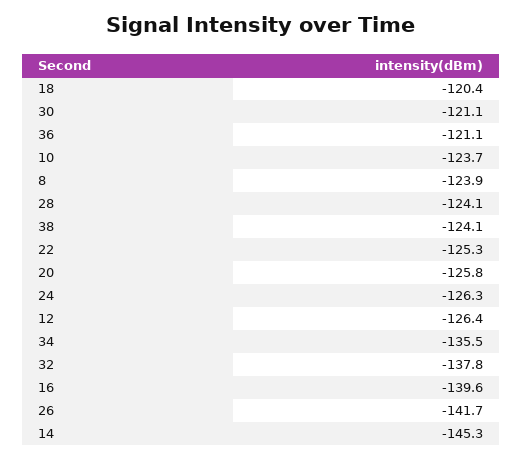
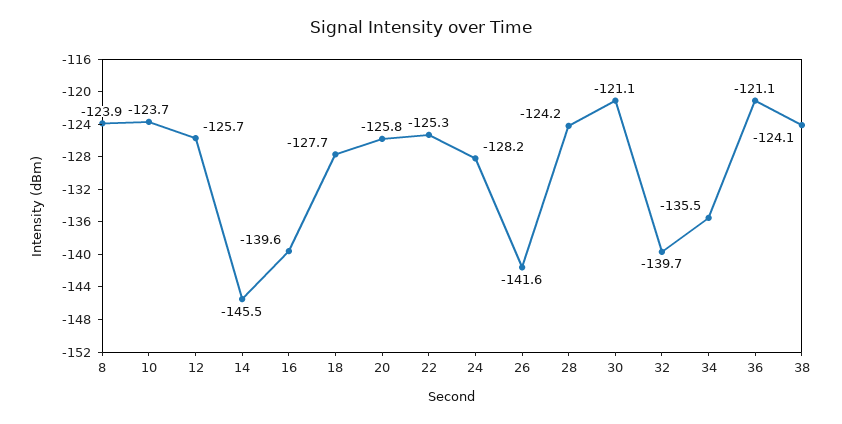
  {
-   "18": -120.4,
+   "18": -127.7,
    "30": -121.1,
    "36": -121.1,
    "10": -123.7,
    "8": -123.9,
-   "28": -124.1,
+   "28": -124.2,
    "38": -124.1,
    "22": -125.3,
    "20": -125.8,
-   "24": -126.3,
+   "24": -128.2,
-   "12": -126.4,
+   "12": -125.7,
    "34": -135.5,
-   "32": -137.8,
+   "32": -139.7,
    "16": -139.6,
-   "26": -141.7,
+   "26": -141.6,
-   "14": -145.3
+   "14": -145.5
  }

